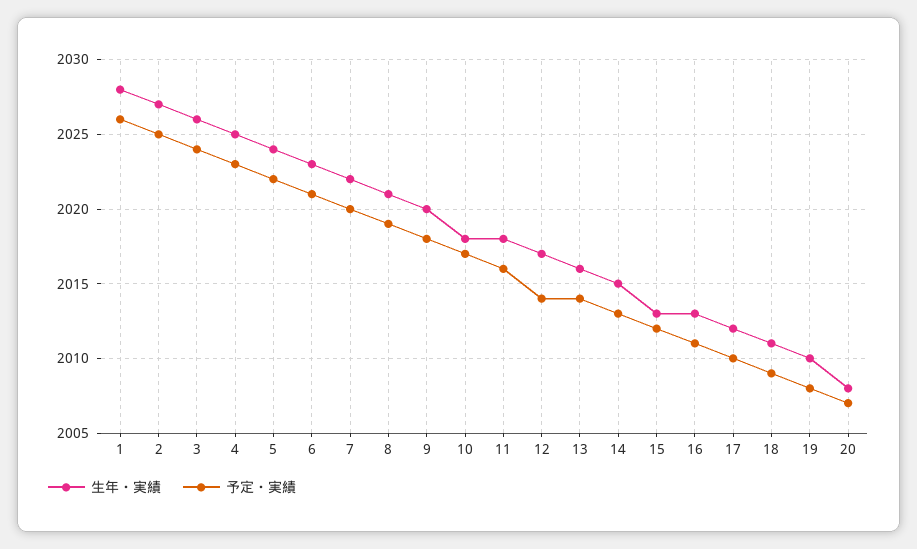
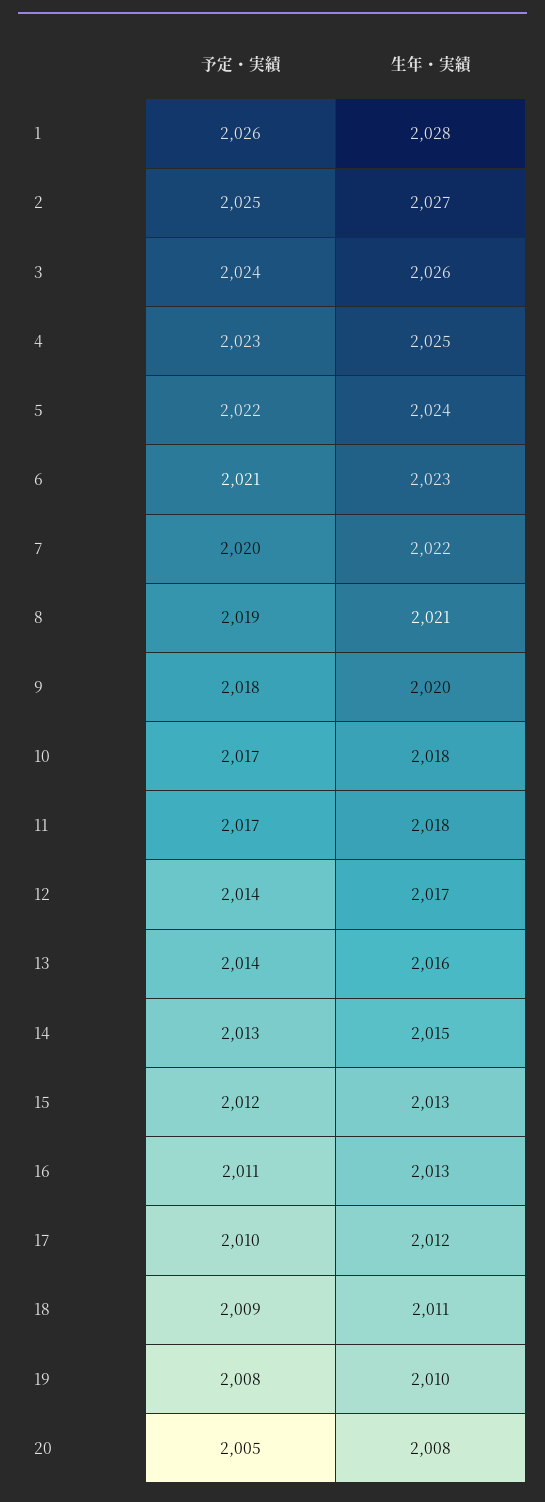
  {
    "生年・実績": {
      "1": 2028,
      "2": 2027,
      "3": 2026,
      "4": 2025,
      "5": 2024,
      "6": 2023,
      "7": 2022,
      "8": 2021,
      "9": 2020,
      "10": 2018,
      "11": 2018,
      "12": 2017,
      "13": 2016,
      "14": 2015,
      "15": 2013,
      "16": 2013,
      "17": 2012,
      "18": 2011,
      "19": 2010,
      "20": 2008
    },
    "予定・実績": {
      "1": 2026,
      "2": 2025,
      "3": 2024,
      "4": 2023,
      "5": 2022,
      "6": 2021,
      "7": 2020,
      "8": 2019,
      "9": 2018,
      "10": 2017,
-     "11": 2016,
+     "11": 2017,
      "12": 2014,
      "13": 2014,
      "14": 2013,
      "15": 2012,
      "16": 2011,
      "17": 2010,
      "18": 2009,
      "19": 2008,
-     "20": 2007
+     "20": 2005
    }
  }

